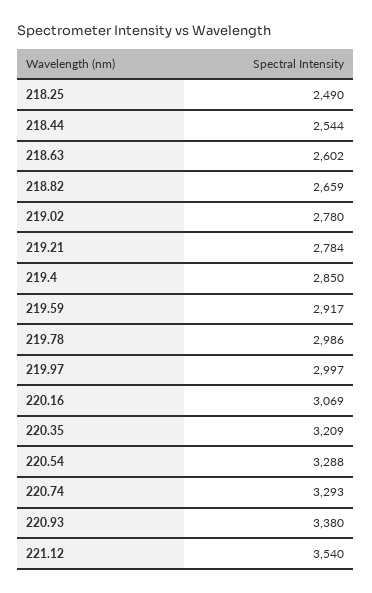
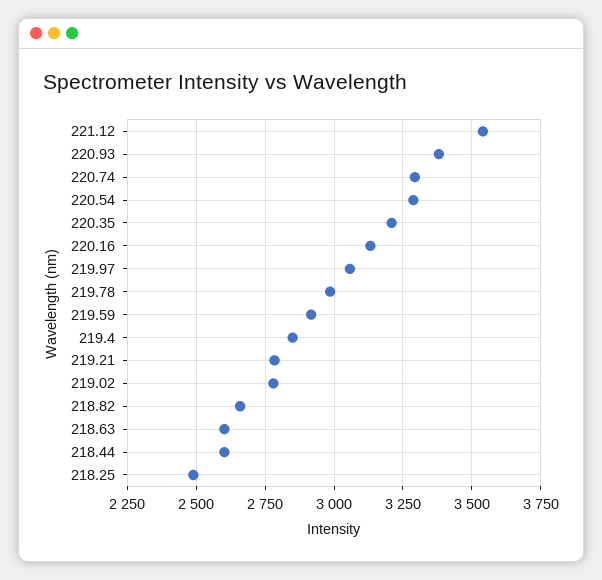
  {
    "218.25": 2490,
-   "218.44": 2544,
+   "218.44": 2600,
    "218.63": 2602,
    "218.82": 2659,
    "219.02": 2780,
    "219.21": 2784,
    "219.4": 2850,
    "219.59": 2917,
    "219.78": 2986,
-   "219.97": 2997,
+   "219.97": 3050,
-   "220.16": 3069,
+   "220.16": 3125,
    "220.35": 3209,
    "220.54": 3288,
    "220.74": 3293,
    "220.93": 3380,
    "221.12": 3540
  }

